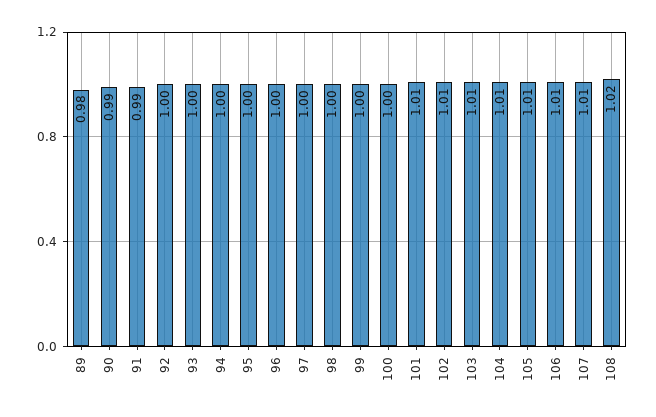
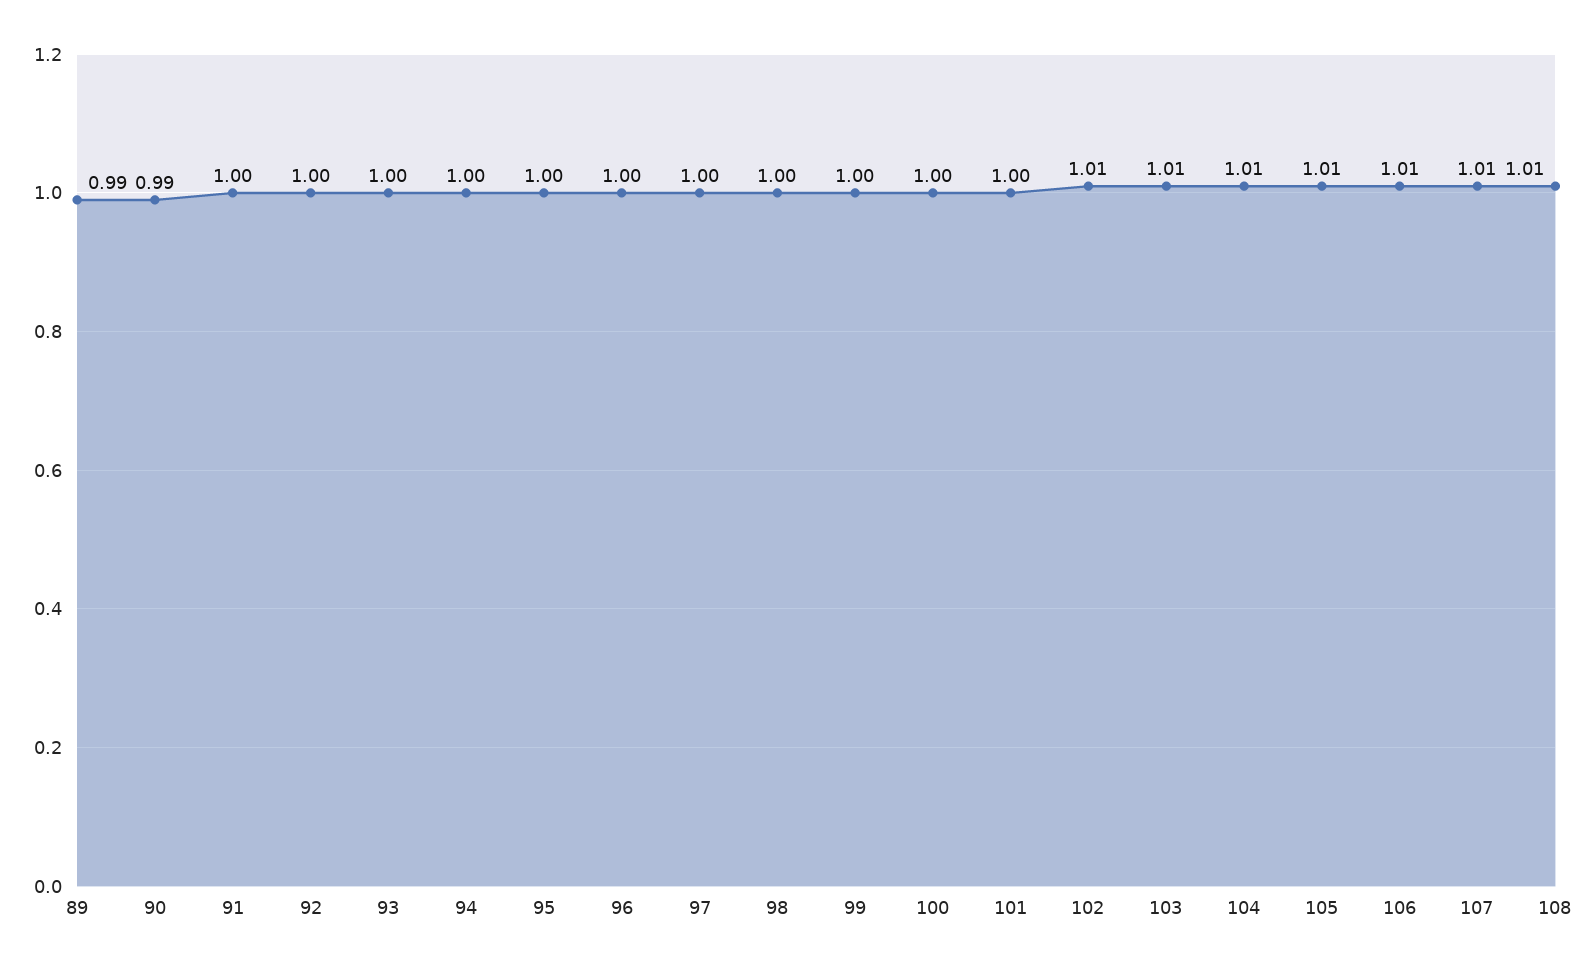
  {
-   "89": 0.98,
+   "89": 0.99,
    "90": 0.99,
-   "91": 0.99,
+   "91": 1,
    "92": 1,
    "93": 1,
    "94": 1,
    "95": 1,
    "96": 1,
    "97": 1,
    "98": 1,
    "99": 1,
    "100": 1,
-   "101": 1.01,
+   "101": 1,
    "102": 1.01,
    "103": 1.01,
    "104": 1.01,
    "105": 1.01,
    "106": 1.01,
    "107": 1.01,
-   "108": 1.02
+   "108": 1.01
  }

